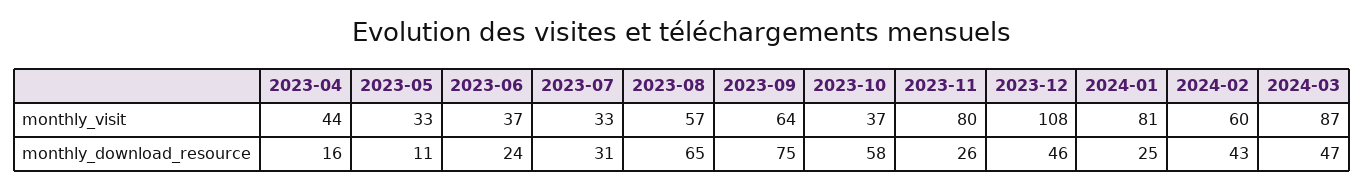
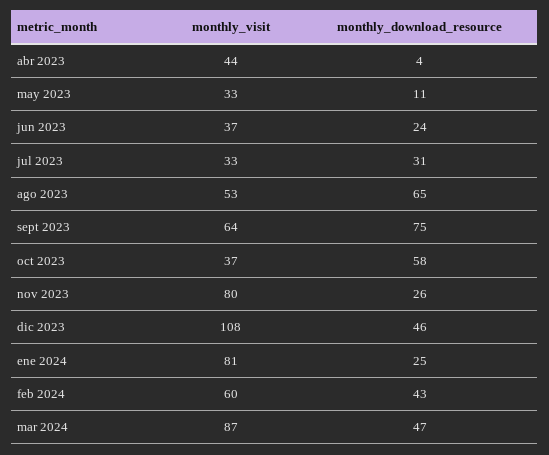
  {
    "2023-04": {
      "monthly_visit": 44,
-     "monthly_download_resource": 16
+     "monthly_download_resource": 4
    },
    "2023-05": {
      "monthly_visit": 33,
      "monthly_download_resource": 11
    },
    "2023-06": {
      "monthly_visit": 37,
      "monthly_download_resource": 24
    },
    "2023-07": {
      "monthly_visit": 33,
      "monthly_download_resource": 31
    },
    "2023-08": {
-     "monthly_visit": 57,
+     "monthly_visit": 53,
      "monthly_download_resource": 65
    },
    "2023-09": {
      "monthly_visit": 64,
      "monthly_download_resource": 75
    },
    "2023-10": {
      "monthly_visit": 37,
      "monthly_download_resource": 58
    },
    "2023-11": {
      "monthly_visit": 80,
      "monthly_download_resource": 26
    },
    "2023-12": {
      "monthly_visit": 108,
      "monthly_download_resource": 46
    },
    "2024-01": {
      "monthly_visit": 81,
      "monthly_download_resource": 25
    },
    "2024-02": {
      "monthly_visit": 60,
      "monthly_download_resource": 43
    },
    "2024-03": {
      "monthly_visit": 87,
      "monthly_download_resource": 47
    }
  }

